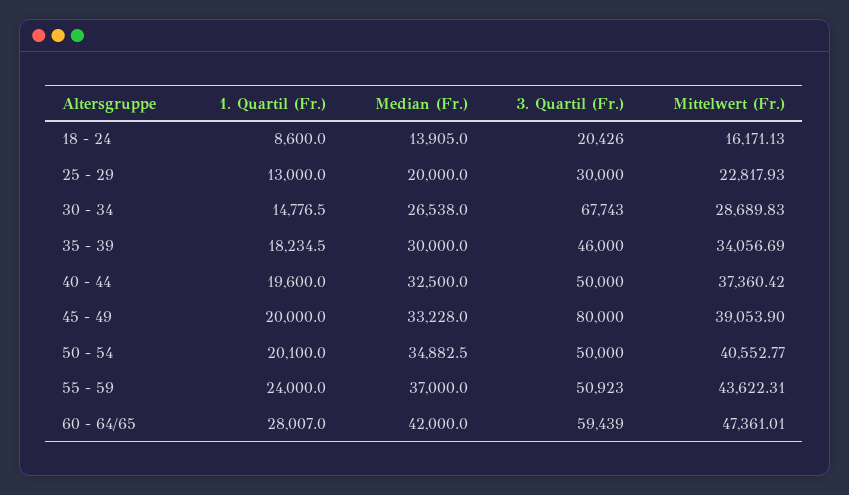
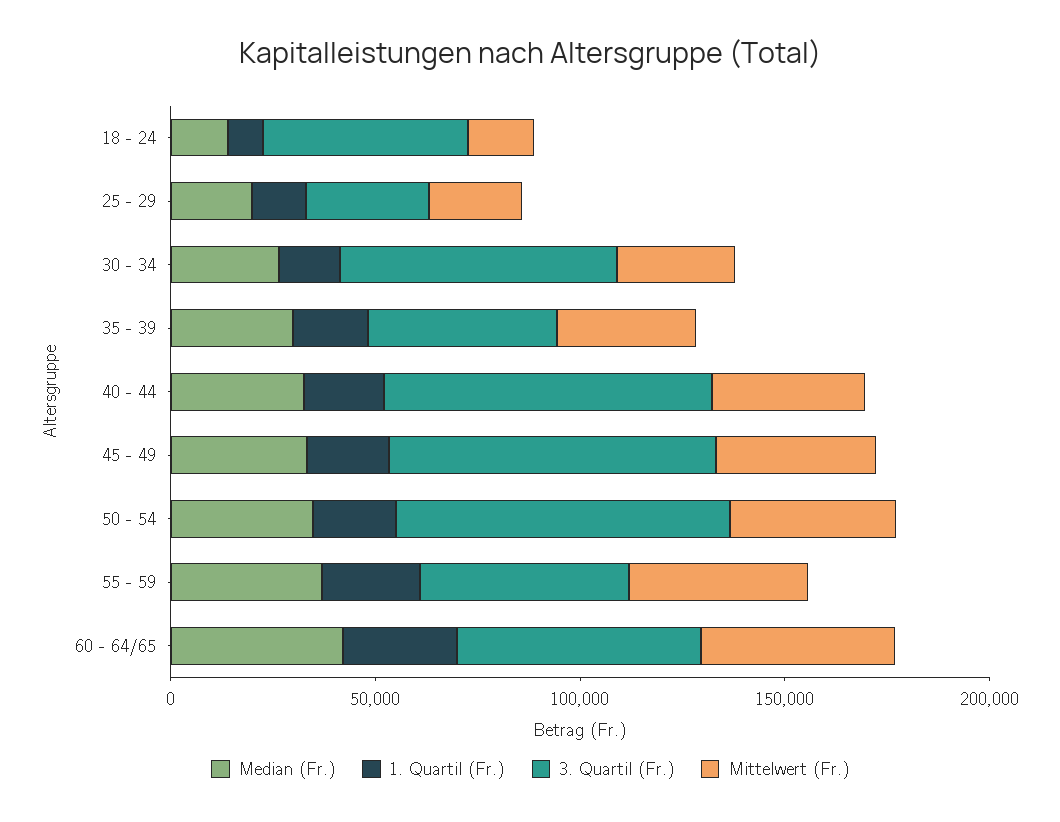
  {
    "1. Quartil (Fr.)": {
      "18 - 24": 8600,
      "25 - 29": 13000,
      "30 - 34": 14776.5,
      "35 - 39": 18234.5,
      "40 - 44": 19600,
      "45 - 49": 20000,
      "50 - 54": 20100,
      "55 - 59": 24000,
      "60 - 64/65": 28007
    },
    "Median (Fr.)": {
      "18 - 24": 13905,
      "25 - 29": 20000,
      "30 - 34": 26538,
      "35 - 39": 30000,
      "40 - 44": 32500,
      "45 - 49": 33228,
      "50 - 54": 34882.5,
      "55 - 59": 37000,
      "60 - 64/65": 42000
    },
    "3. Quartil (Fr.)": {
-     "18 - 24": 20426,
+     "18 - 24": 50000,
      "25 - 29": 30000,
      "30 - 34": 67743,
      "35 - 39": 46000,
-     "40 - 44": 50000,
+     "40 - 44": 80000,
      "45 - 49": 80000,
-     "50 - 54": 50000,
+     "50 - 54": 80000,
      "55 - 59": 50923,
      "60 - 64/65": 59439
    },
    "Mittelwert (Fr.)": {
      "18 - 24": 16171.13,
      "25 - 29": 22817.93,
      "30 - 34": 28689.83,
      "35 - 39": 34056.69,
      "40 - 44": 37360.42,
      "45 - 49": 39053.9,
      "50 - 54": 40552.77,
      "55 - 59": 43622.31,
      "60 - 64/65": 47361.01
    }
  }

